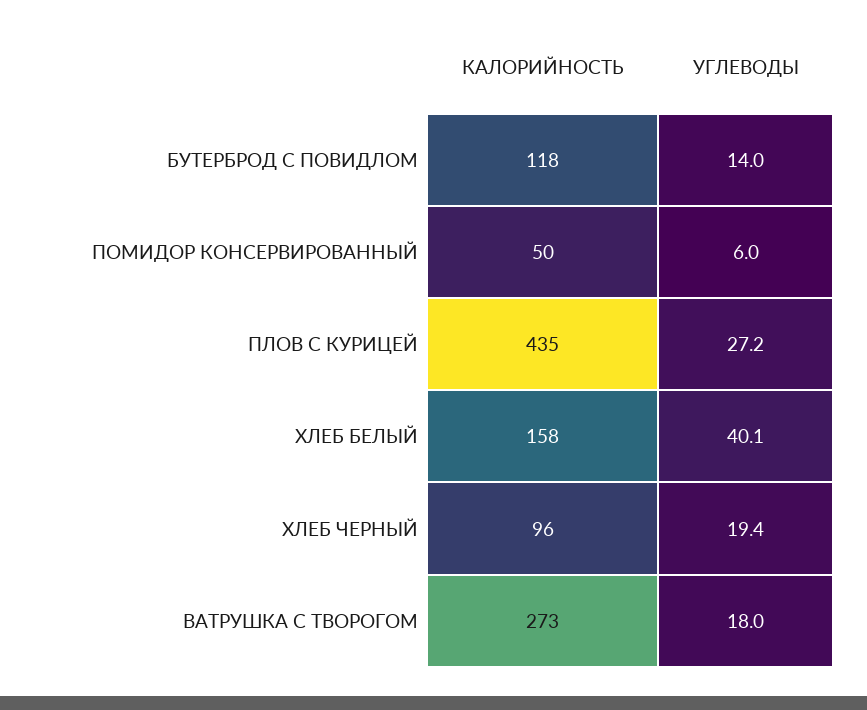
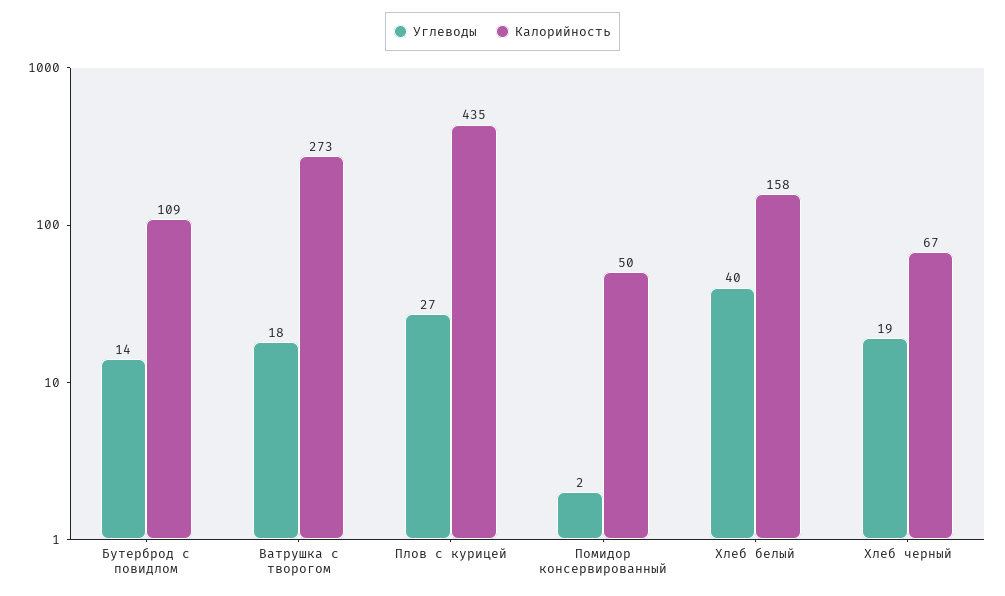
  {
    "КАЛОРИЙНОСТЬ": {
-     "БУТЕРБРОД С ПОВИДЛОМ": 118,
+     "БУТЕРБРОД С ПОВИДЛОМ": 109,
      "ПОМИДОР КОНСЕРВИРОВАННЫЙ": 50,
      "ПЛОВ С КУРИЦЕЙ": 435,
      "ХЛЕБ БЕЛЫЙ": 158,
-     "ХЛЕБ ЧЕРНЫЙ": 96,
+     "ХЛЕБ ЧЕРНЫЙ": 67,
      "ВАТРУШКА С ТВОРОГОМ": 273
    },
    "УГЛЕВОДЫ": {
      "БУТЕРБРОД С ПОВИДЛОМ": 14,
-     "ПОМИДОР КОНСЕРВИРОВАННЫЙ": 6,
+     "ПОМИДОР КОНСЕРВИРОВАННЫЙ": 2,
      "ПЛОВ С КУРИЦЕЙ": 27.2,
      "ХЛЕБ БЕЛЫЙ": 40.1,
      "ХЛЕБ ЧЕРНЫЙ": 19.4,
      "ВАТРУШКА С ТВОРОГОМ": 18
    }
  }

